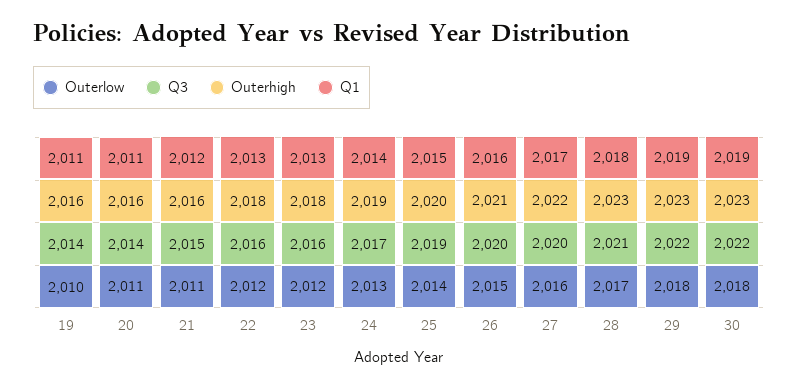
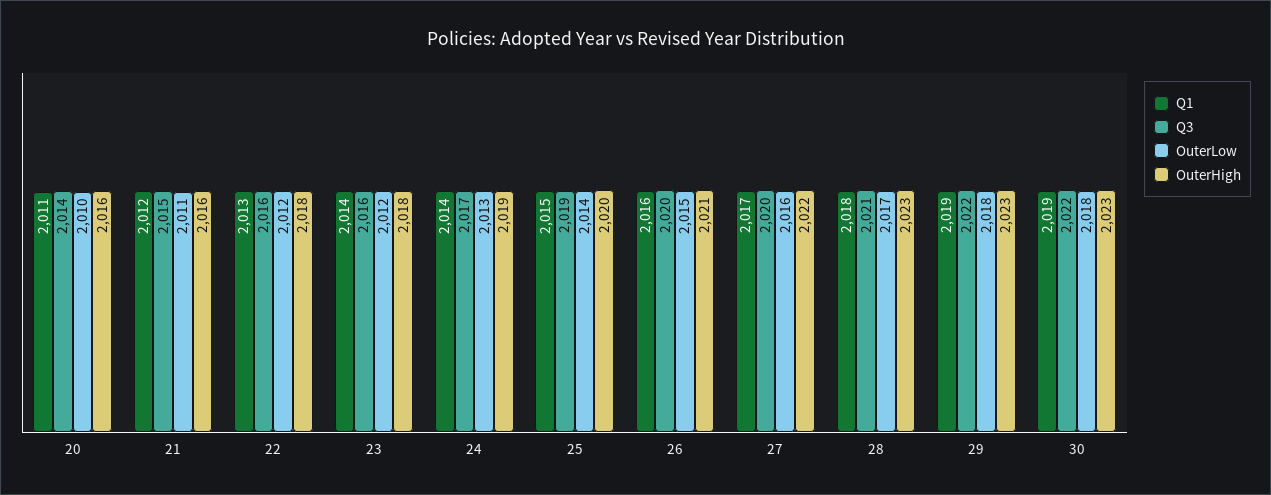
  {
    "Outerlow": {
-     "19": 2010,
-     "20": 2011,
+     "20": 2010,
      "21": 2011,
      "22": 2012,
      "23": 2012,
      "24": 2013,
      "25": 2014,
      "26": 2015,
      "27": 2016,
      "28": 2017,
      "29": 2018,
      "30": 2018
    },
    "Q3": {
-     "19": 2014,
      "20": 2014,
      "21": 2015,
      "22": 2016,
      "23": 2016,
      "24": 2017,
      "25": 2019,
      "26": 2020,
      "27": 2020,
      "28": 2021,
      "29": 2022,
      "30": 2022
    },
    "Outerhigh": {
-     "19": 2016,
      "20": 2016,
      "21": 2016,
      "22": 2018,
      "23": 2018,
      "24": 2019,
      "25": 2020,
      "26": 2021,
      "27": 2022,
      "28": 2023,
      "29": 2023,
      "30": 2023
    },
    "Q1": {
-     "19": 2011,
      "20": 2011,
      "21": 2012,
      "22": 2013,
-     "23": 2013,
+     "23": 2014,
      "24": 2014,
      "25": 2015,
      "26": 2016,
      "27": 2017,
      "28": 2018,
      "29": 2019,
      "30": 2019
    }
  }

